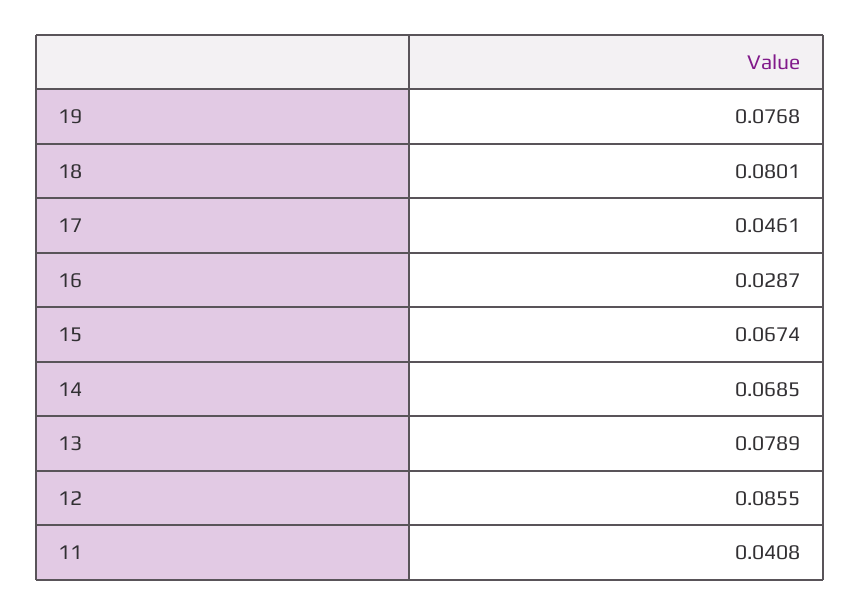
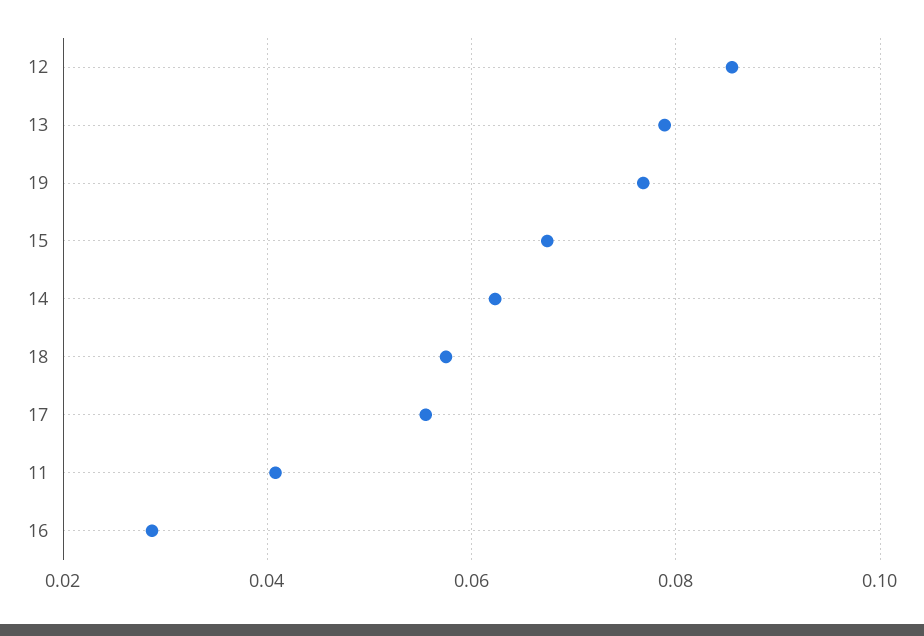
  {
    "19": 0.0768,
-   "18": 0.0801,
+   "18": 0.058,
-   "17": 0.0461,
+   "17": 0.056,
    "16": 0.0287,
    "15": 0.0674,
-   "14": 0.0685,
+   "14": 0.062,
    "13": 0.0789,
    "12": 0.0855,
    "11": 0.0408
  }

